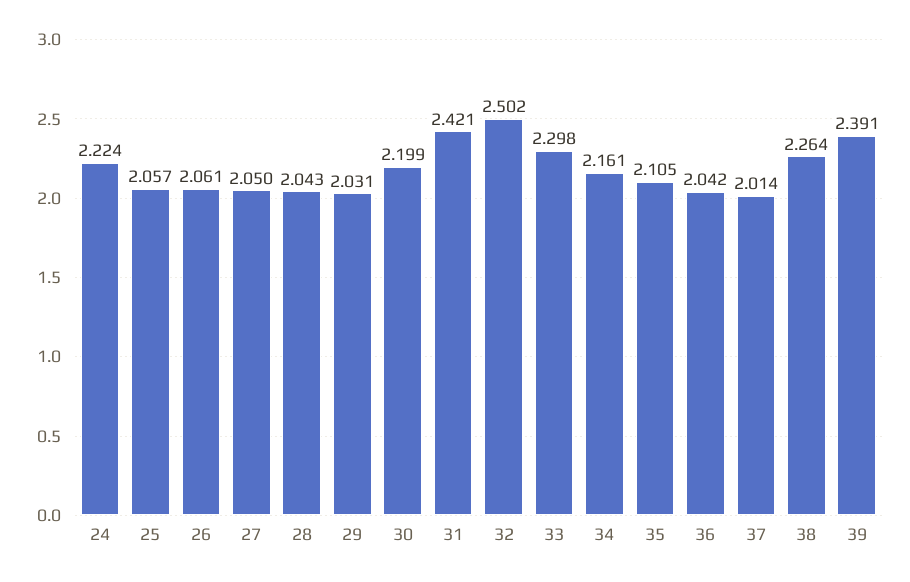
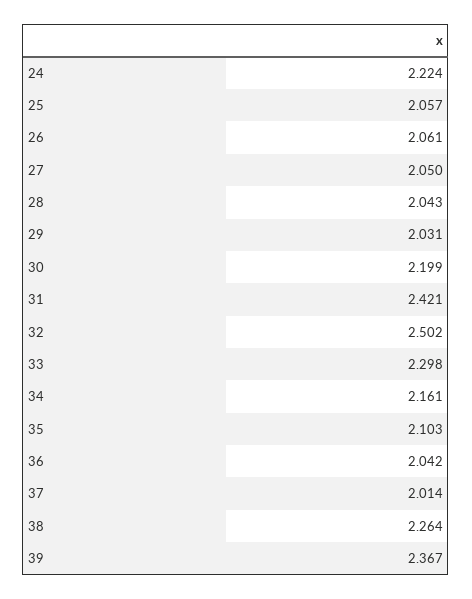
  {
    "24": 2.224,
    "25": 2.057,
    "26": 2.061,
    "27": 2.05,
    "28": 2.043,
    "29": 2.031,
    "30": 2.199,
    "31": 2.421,
    "32": 2.502,
    "33": 2.298,
    "34": 2.161,
-   "35": 2.105,
+   "35": 2.103,
    "36": 2.042,
    "37": 2.014,
    "38": 2.264,
-   "39": 2.391
+   "39": 2.367
  }

